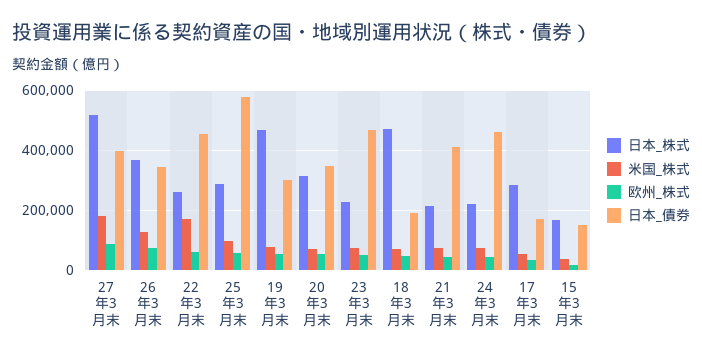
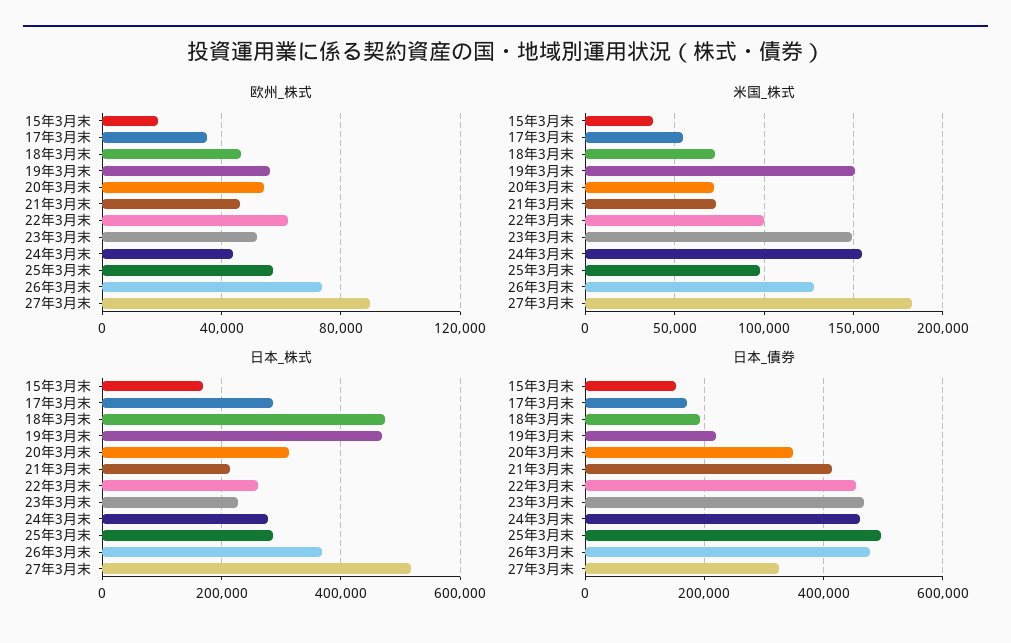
  {
    "日本_株式": {
      "27年3月末": 520000,
      "26年3月末": 360000,
      "22年3月末": 260000,
      "25年3月末": 280000,
      "19年3月末": 460000,
      "20年3月末": 320000,
      "23年3月末": 220000,
      "18年3月末": 480000,
      "21年3月末": 220000,
-     "24年3月末": 225000,
+     "24年3月末": 280000,
      "17年3月末": 280000,
      "15年3月末": 160000
    },
    "米国_株式": {
      "27年3月末": 185000,
      "26年3月末": 130000,
-     "22年3月末": 175000,
+     "22年3月末": 100000,
      "25年3月末": 100000,
-     "19年3月末": 75000,
+     "19年3月末": 150000,
      "20年3月末": 70000,
-     "23年3月末": 75000,
+     "23年3月末": 150000,
      "18年3月末": 70000,
      "21年3月末": 75000,
-     "24年3月末": 75000,
+     "24年3月末": 155000,
      "17年3月末": 55000,
      "15年3月末": 40000
    },
    "欧州_株式": {
      "27年3月末": 90000,
      "26年3月末": 75000,
      "22年3月末": 60000,
      "25年3月末": 55000,
      "19年3月末": 55000,
      "20年3月末": 55000,
      "23年3月末": 50000,
      "18年3月末": 45000,
      "21年3月末": 45000,
      "24年3月末": 45000,
      "17年3月末": 35000,
      "15年3月末": 20000
    },
    "日本_債券": {
-     "27年3月末": 400000,
+     "27年3月末": 320000,
-     "26年3月末": 350000,
+     "26年3月末": 480000,
      "22年3月末": 460000,
-     "25年3月末": 575000,
+     "25年3月末": 500000,
-     "19年3月末": 300000,
+     "19年3月末": 220000,
      "20年3月末": 340000,
      "23年3月末": 460000,
      "18年3月末": 200000,
      "21年3月末": 420000,
      "24年3月末": 460000,
      "17年3月末": 180000,
      "15年3月末": 160000
    }
  }

